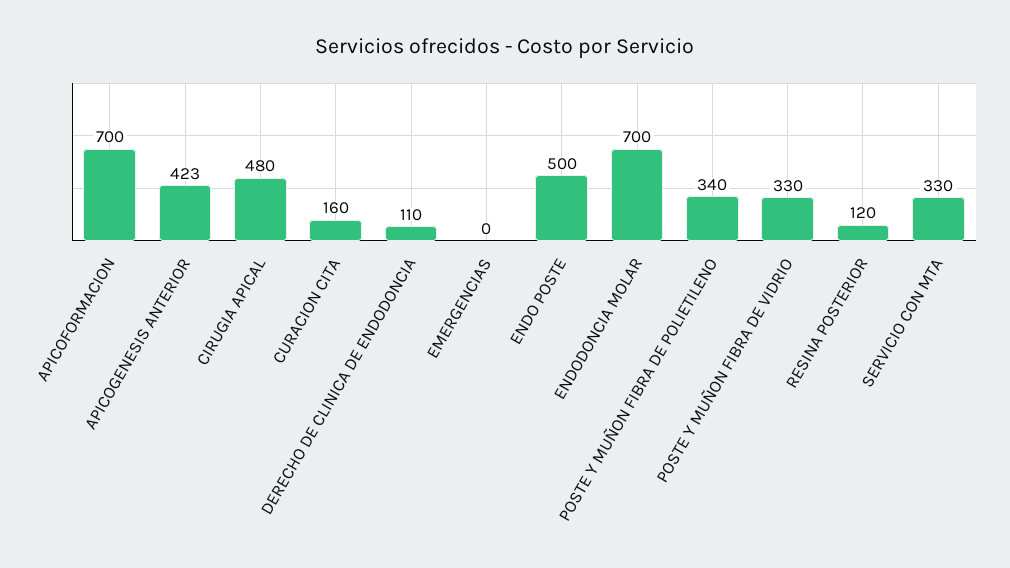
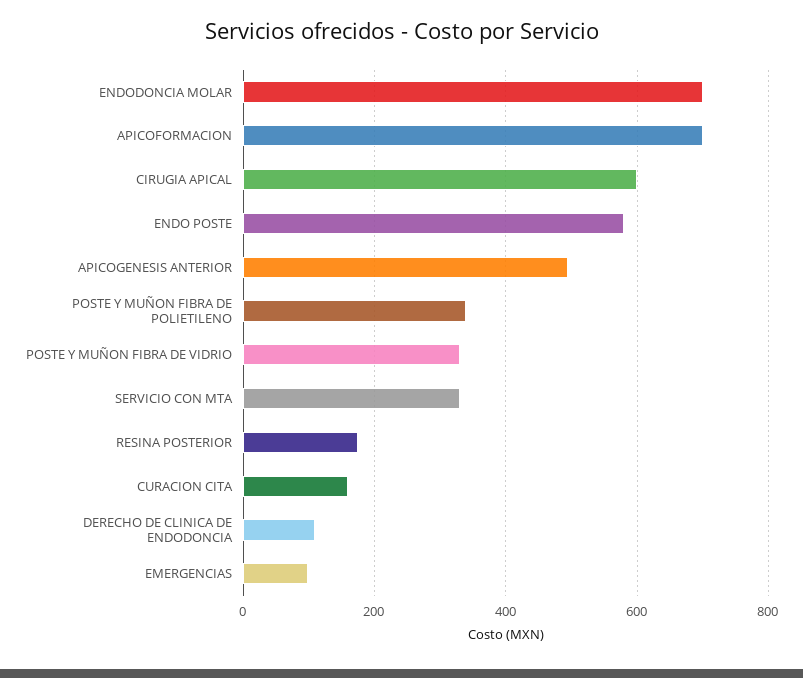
  {
    "APICOFORMACION": 700,
-   "APICOGENESIS ANTERIOR": 423,
+   "APICOGENESIS ANTERIOR": 500,
-   "CIRUGIA APICAL": 480,
+   "CIRUGIA APICAL": 600,
    "CURACION CITA": 160,
    "DERECHO DE CLINICA DE ENDODONCIA": 110,
-   "EMERGENCIAS": 0,
+   "EMERGENCIAS": 100,
-   "ENDO POSTE": 500,
+   "ENDO POSTE": 580,
    "ENDODONCIA MOLAR": 700,
    "POSTE Y MUÑON FIBRA DE POLIETILENO": 340,
    "POSTE Y MUÑON FIBRA DE VIDRIO": 330,
-   "RESINA POSTERIOR": 120,
+   "RESINA POSTERIOR": 180,
    "SERVICIO CON MTA": 330
  }

